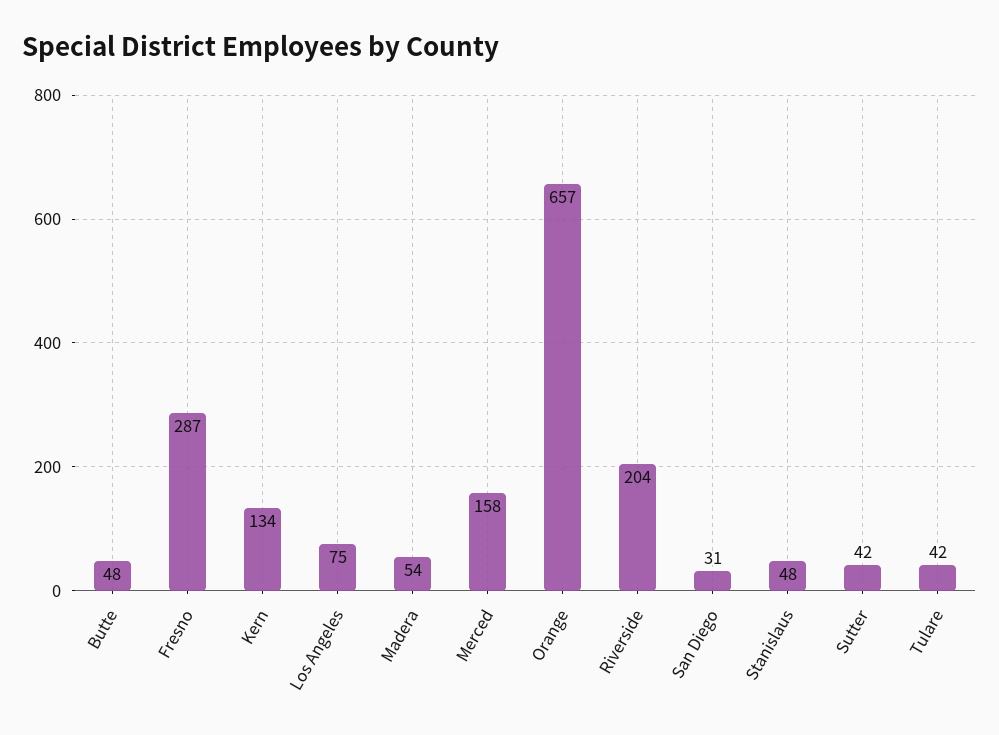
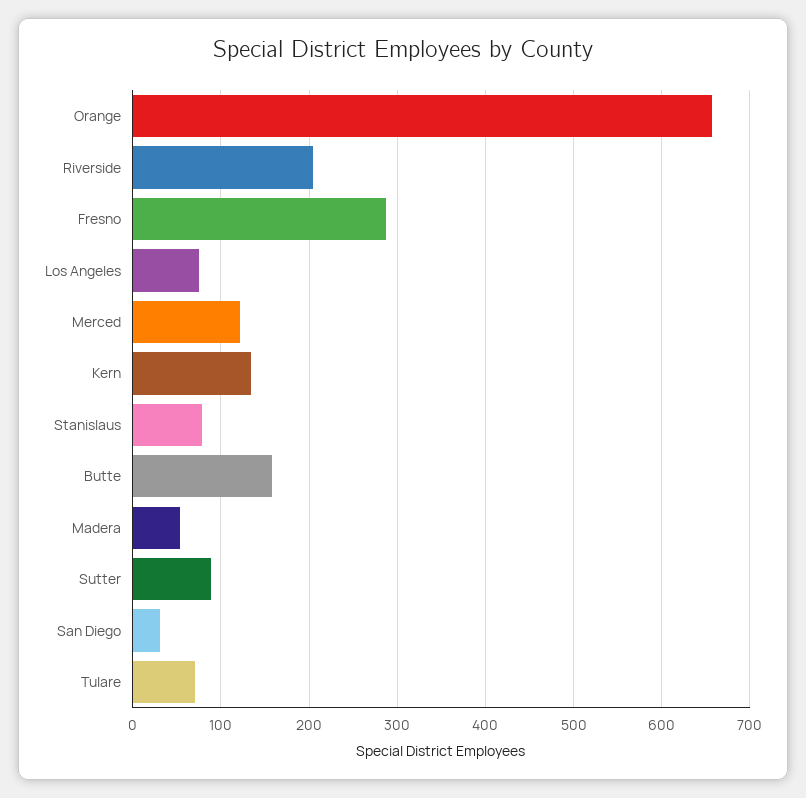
  {
-   "Butte": 48,
+   "Butte": 160,
    "Fresno": 287,
    "Kern": 134,
    "Los Angeles": 75,
    "Madera": 54,
-   "Merced": 158,
+   "Merced": 120,
    "Orange": 657,
    "Riverside": 204,
    "San Diego": 31,
-   "Stanislaus": 48,
+   "Stanislaus": 80,
-   "Sutter": 42,
+   "Sutter": 90,
-   "Tulare": 42
+   "Tulare": 70
  }

